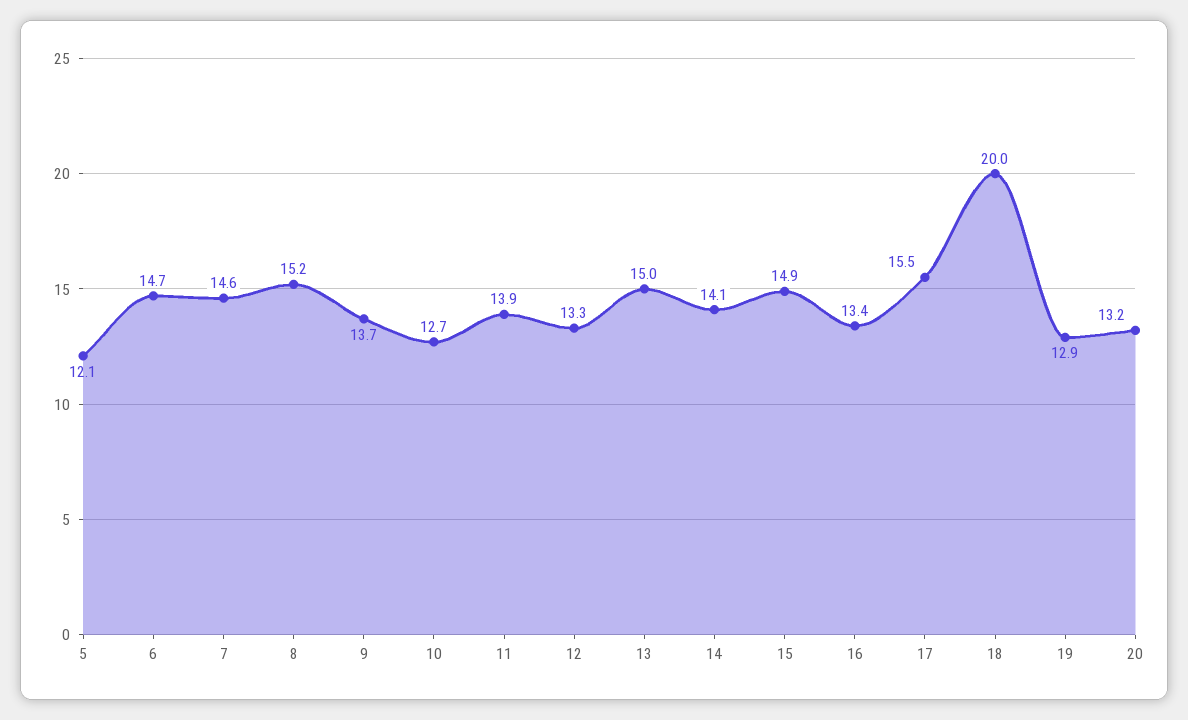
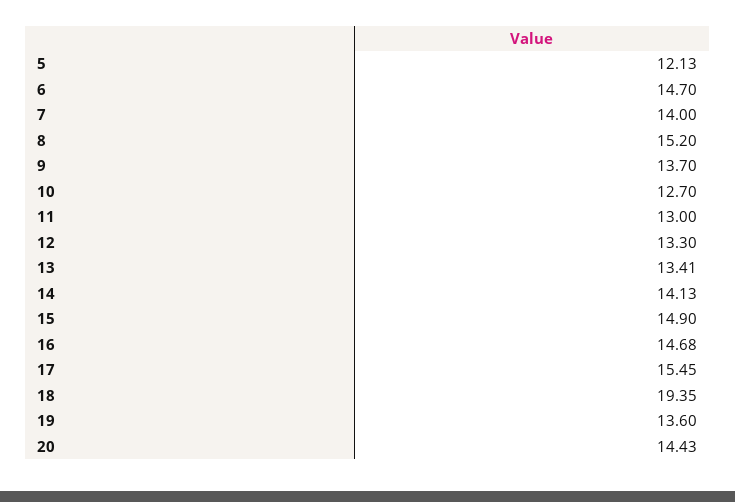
  {
    "5": 12.13,
    "6": 14.7,
-   "7": 14.6,
+   "7": 14,
    "8": 15.2,
    "9": 13.7,
    "10": 12.7,
-   "11": 13.9,
+   "11": 13,
    "12": 13.3,
-   "13": 15,
+   "13": 13.41,
    "14": 14.13,
    "15": 14.9,
-   "16": 13.4,
+   "16": 14.68,
    "17": 15.45,
-   "18": 20,
+   "18": 19.35,
-   "19": 12.9,
+   "19": 13.6,
-   "20": 13.2
+   "20": 14.43
  }

